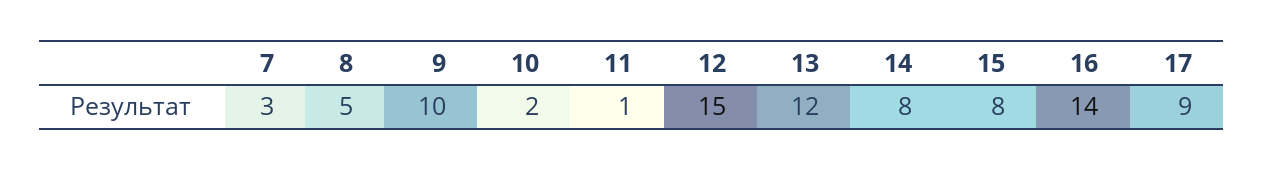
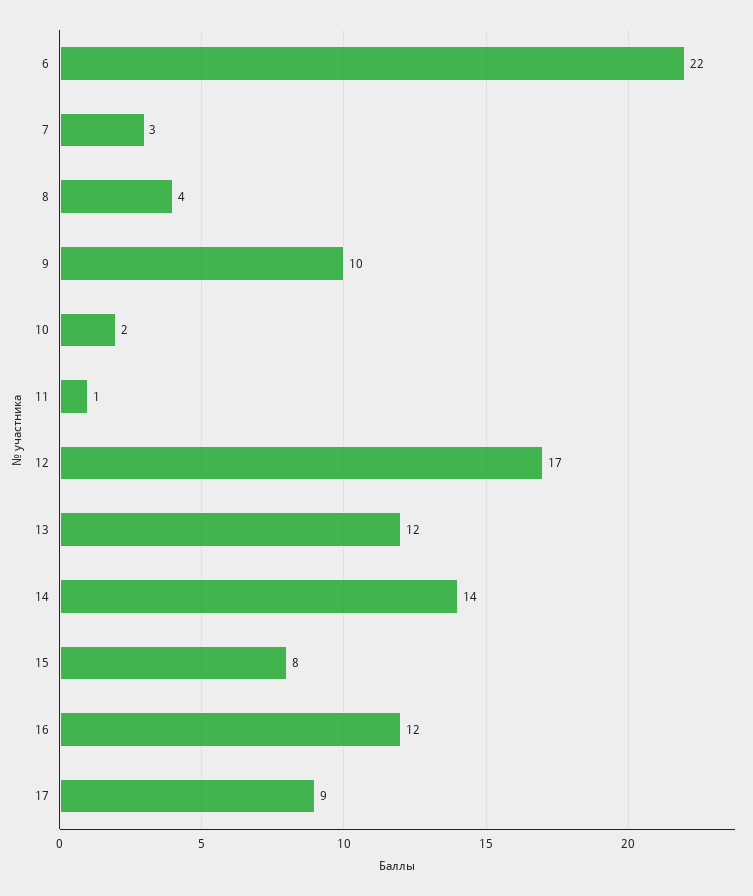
  {
    "7": 3,
-   "8": 5,
+   "8": 4,
    "9": 10,
    "10": 2,
    "11": 1,
-   "12": 15,
+   "12": 17,
    "13": 12,
-   "14": 8,
+   "14": 14,
    "15": 8,
-   "16": 14,
+   "16": 12,
-   "17": 9
+   "17": 9,
+   "6": 22
  }

